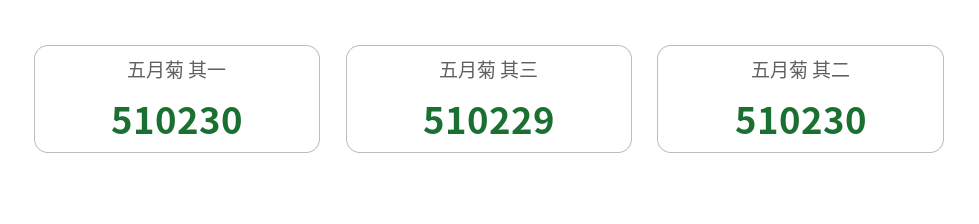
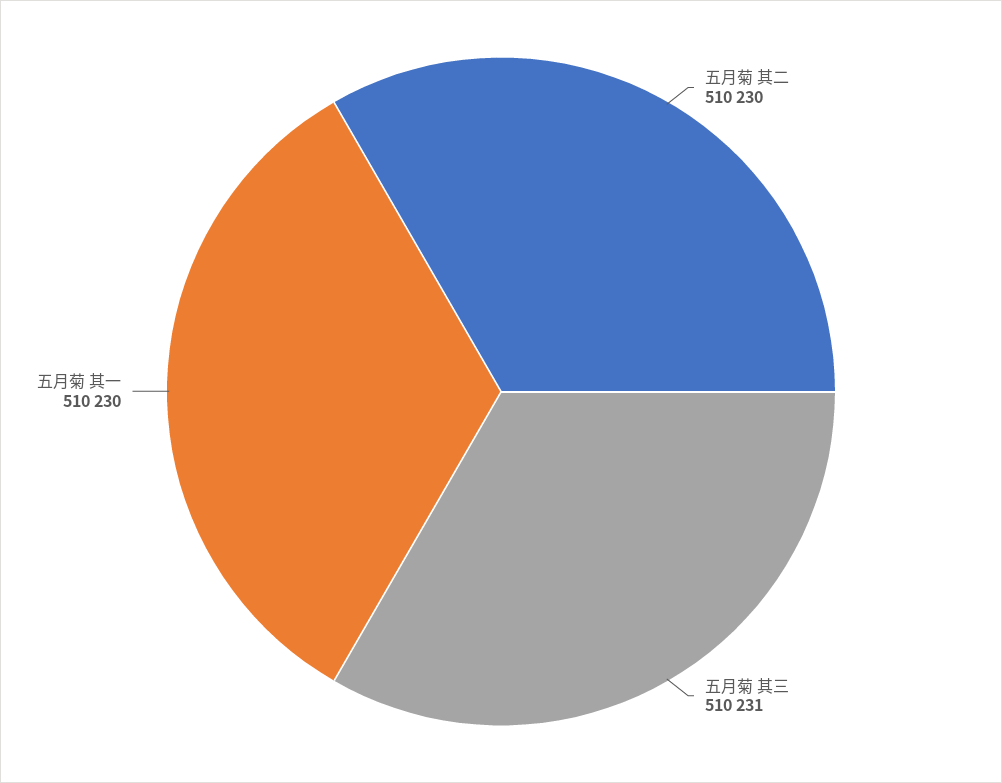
  {
    "五月菊 其一": 510230,
-   "五月菊 其三": 510229,
+   "五月菊 其三": 510231,
    "五月菊 其二": 510230
  }

